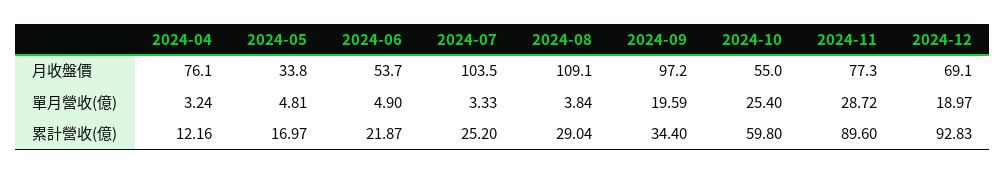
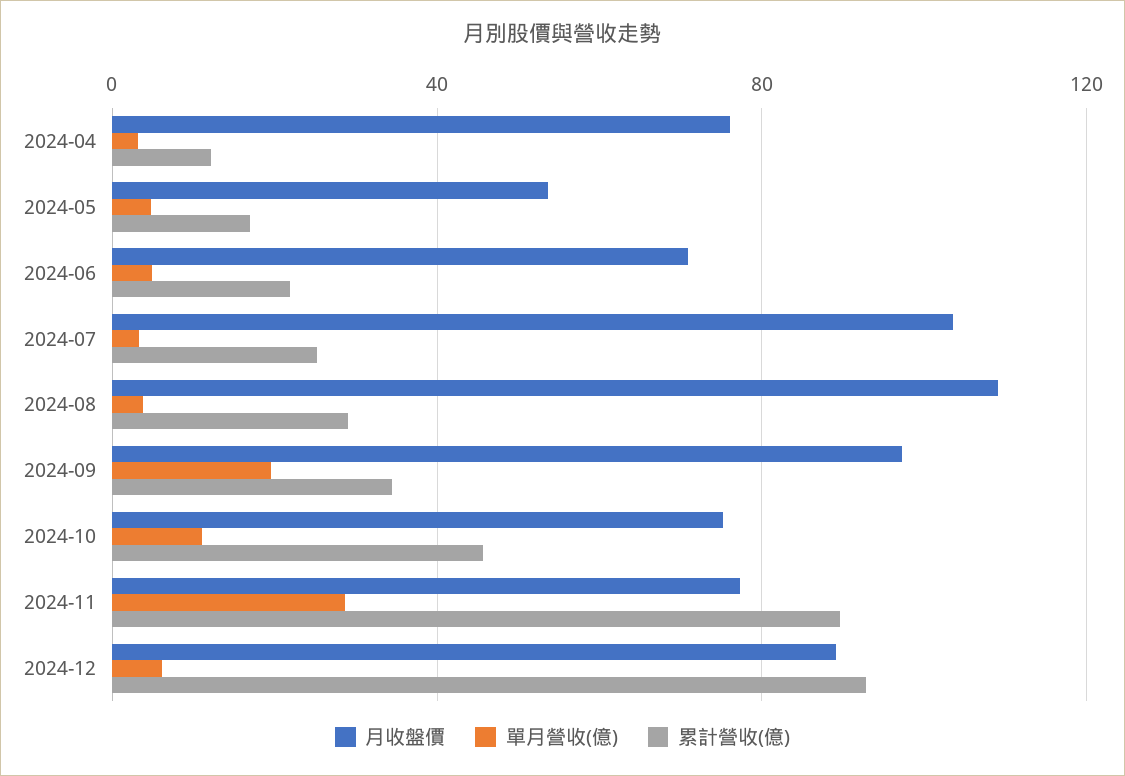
  {
    "月收盤價": {
      "2024-04": 76.1,
-     "2024-05": 33.8,
+     "2024-05": 55,
-     "2024-06": 53.7,
+     "2024-06": 70,
      "2024-07": 103.5,
      "2024-08": 109.1,
      "2024-09": 97.2,
-     "2024-10": 55,
+     "2024-10": 75,
      "2024-11": 77.3,
-     "2024-12": 69.1
+     "2024-12": 90
    },
    "單月營收(億)": {
      "2024-04": 3.24,
      "2024-05": 4.81,
      "2024-06": 4.9,
      "2024-07": 3.33,
      "2024-08": 3.84,
      "2024-09": 19.59,
-     "2024-10": 25.4,
+     "2024-10": 10,
      "2024-11": 28.72,
-     "2024-12": 18.97
+     "2024-12": 5
    },
    "累計營收(億)": {
      "2024-04": 12.16,
      "2024-05": 16.97,
      "2024-06": 21.87,
      "2024-07": 25.2,
      "2024-08": 29.04,
      "2024-09": 34.4,
-     "2024-10": 59.8,
+     "2024-10": 45,
      "2024-11": 89.6,
      "2024-12": 92.83
    }
  }

